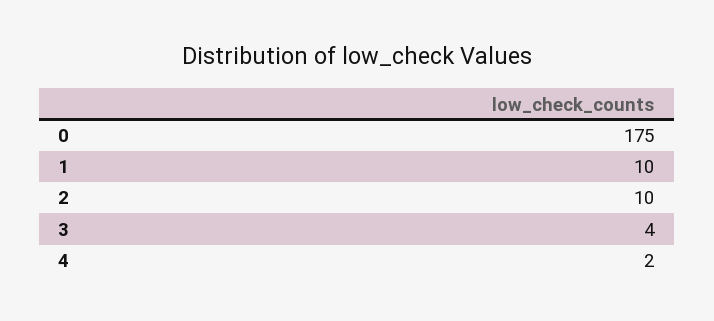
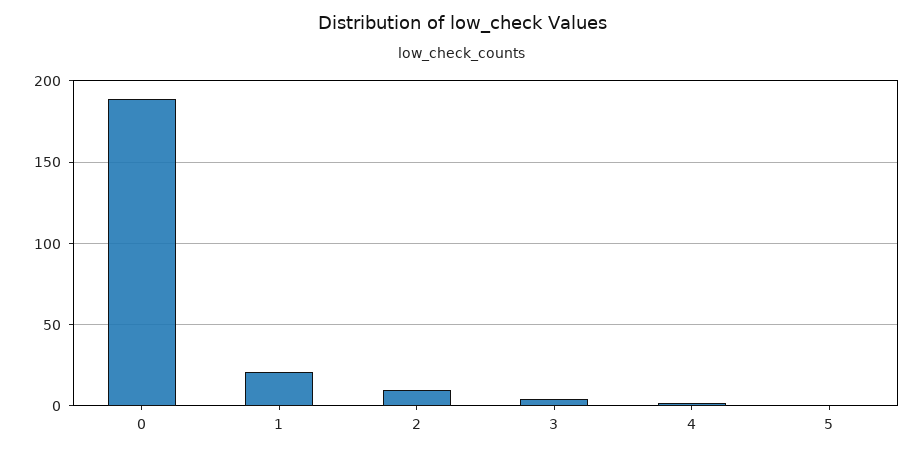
  {
-   "0": 175,
+   "0": 190,
-   "1": 10,
+   "1": 20,
    "2": 10,
    "3": 4,
-   "4": 2
+   "4": 2,
+   "5": 0
  }

